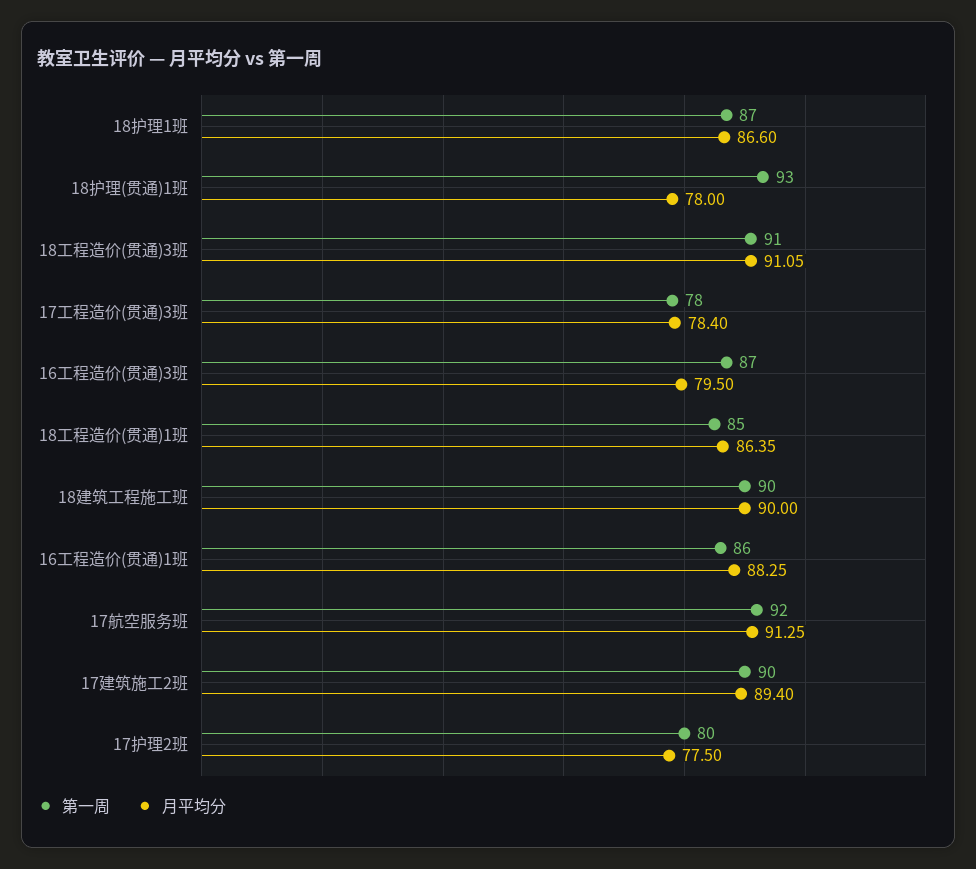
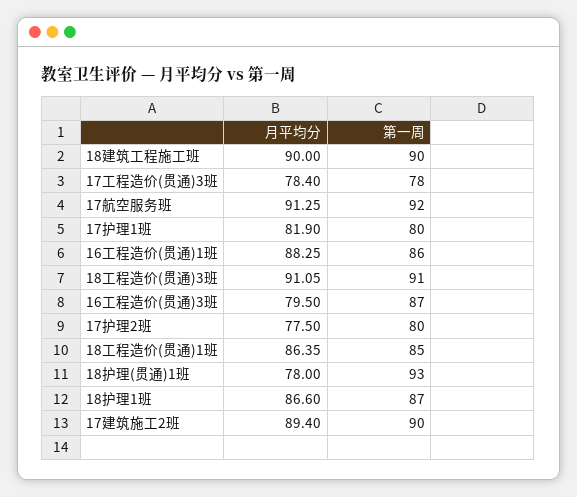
  {
    "第一周": {
      "18护理1班": 87,
      "18护理(贯通)1班": 93,
      "18工程造价(贯通)3班": 91,
      "17工程造价(贯通)3班": 78,
      "16工程造价(贯通)3班": 87,
      "18工程造价(贯通)1班": 85,
      "18建筑工程施工班": 90,
      "16工程造价(贯通)1班": 86,
      "17航空服务班": 92,
      "17建筑施工2班": 90,
-     "17护理2班": 80
+     "17护理2班": 80,
+     "17护理1班": 80
    },
    "月平均分": {
      "18护理1班": 86.6,
      "18护理(贯通)1班": 78,
      "18工程造价(贯通)3班": 91.05,
      "17工程造价(贯通)3班": 78.4,
      "16工程造价(贯通)3班": 79.5,
      "18工程造价(贯通)1班": 86.35,
      "18建筑工程施工班": 90,
      "16工程造价(贯通)1班": 88.25,
      "17航空服务班": 91.25,
      "17建筑施工2班": 89.4,
-     "17护理2班": 77.5
+     "17护理2班": 77.5,
+     "17护理1班": 81.9
    }
  }

